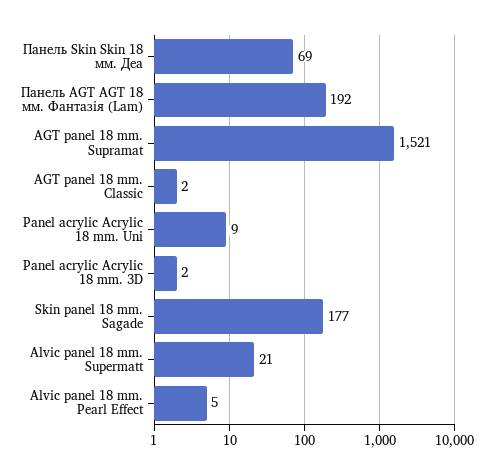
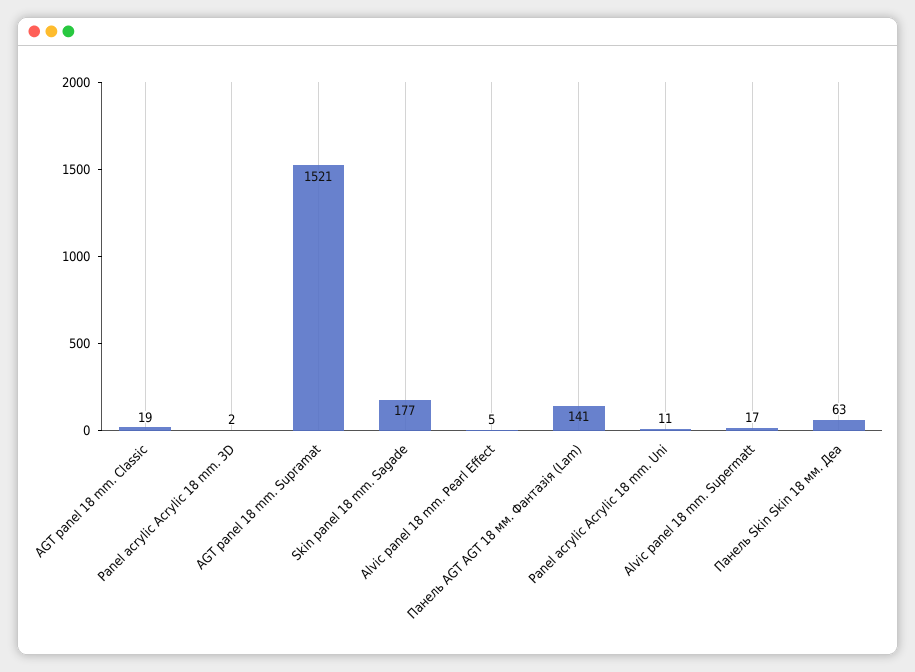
  {
-   "Панель Skin Skin 18 мм. Деа": 69,
+   "Панель Skin Skin 18 мм. Деа": 63,
-   "Панель AGT AGT 18 мм. Фантазія (Lam)": 192,
+   "Панель AGT AGT 18 мм. Фантазія (Lam)": 141,
    "AGT panel 18 mm. Supramat": 1521,
-   "AGT panel 18 mm. Classic": 2,
+   "AGT panel 18 mm. Classic": 19,
-   "Panel acrylic Acrylic 18 mm. Uni": 9,
+   "Panel acrylic Acrylic 18 mm. Uni": 11,
    "Panel acrylic Acrylic 18 mm. 3D": 2,
    "Skin panel 18 mm. Sagade": 177,
-   "Alvic panel 18 mm. Supermatt": 21,
+   "Alvic panel 18 mm. Supermatt": 17,
    "Alvic panel 18 mm. Pearl Effect": 5
  }

